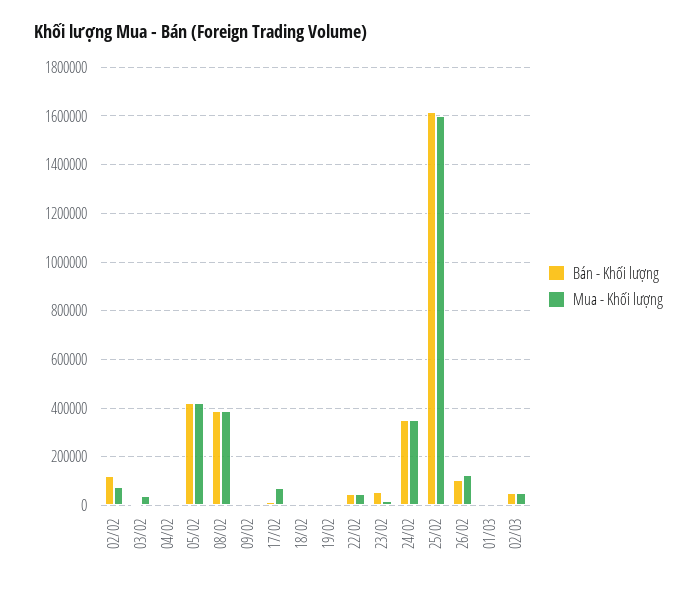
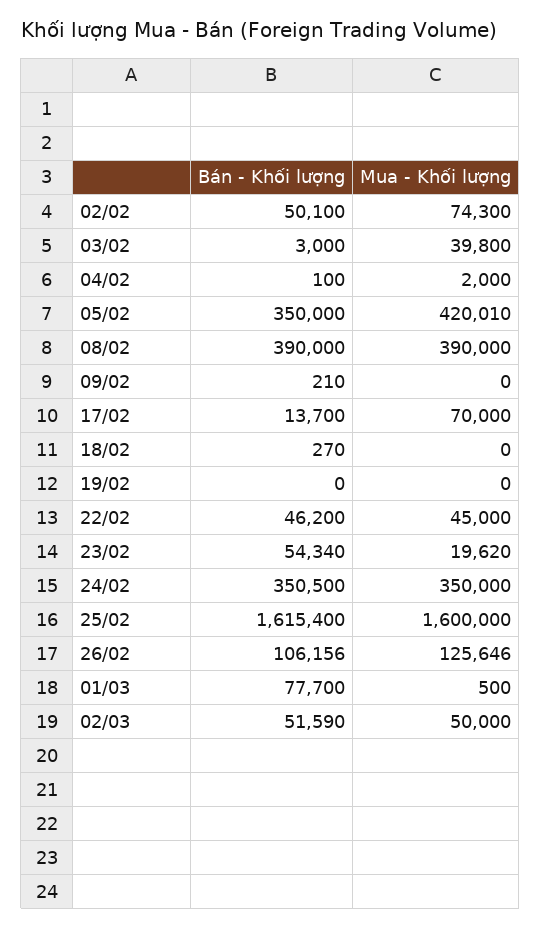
  {
    "Bán - Khối lượng": {
-     "02/02": 125000,
+     "02/02": 50100,
      "03/02": 3000,
      "04/02": 100,
-     "05/02": 425000,
+     "05/02": 350000,
      "08/02": 390000,
      "09/02": 210,
      "17/02": 13700,
      "18/02": 270,
      "19/02": 0,
      "22/02": 46200,
      "23/02": 54340,
      "24/02": 350500,
      "25/02": 1615400,
      "26/02": 106156,
-     "01/03": 0,
+     "01/03": 77700,
      "02/03": 51590
    },
    "Mua - Khối lượng": {
      "02/02": 74300,
      "03/02": 39800,
      "04/02": 2000,
      "05/02": 420010,
      "08/02": 390000,
      "09/02": 0,
      "17/02": 70000,
      "18/02": 0,
      "19/02": 0,
      "22/02": 45000,
      "23/02": 19620,
      "24/02": 350000,
      "25/02": 1600000,
      "26/02": 125646,
      "01/03": 500,
      "02/03": 50000
    }
  }

